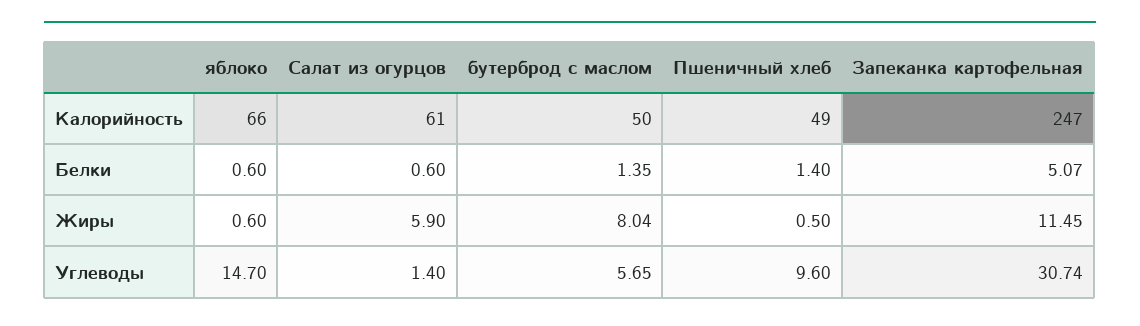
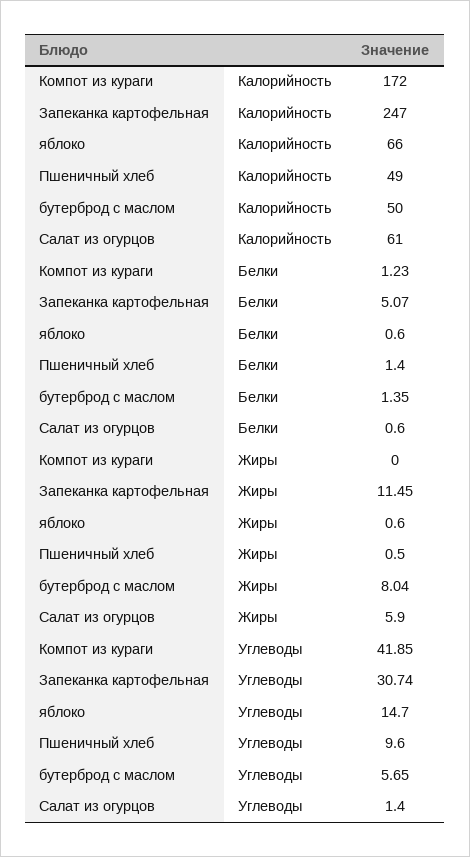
  {
    "яблоко": {
      "Калорийность": 66,
      "Белки": 0.6,
      "Жиры": 0.6,
      "Углеводы": 14.7
    },
    "Салат из огурцов": {
      "Калорийность": 61,
      "Белки": 0.6,
      "Жиры": 5.9,
      "Углеводы": 1.4
    },
    "бутерброд с маслом": {
      "Калорийность": 50,
      "Белки": 1.35,
      "Жиры": 8.04,
      "Углеводы": 5.65
    },
    "Пшеничный хлеб": {
      "Калорийность": 49,
      "Белки": 1.4,
      "Жиры": 0.5,
      "Углеводы": 9.6
    },
    "Запеканка картофельная": {
      "Калорийность": 247,
      "Белки": 5.07,
      "Жиры": 11.45,
      "Углеводы": 30.74
-   }
+   },
+   "Компот из кураги": {
+     "Калорийность": 172,
+     "Белки": 1.23,
+     "Жиры": 0,
+     "Углеводы": 41.85
+   }
  }

